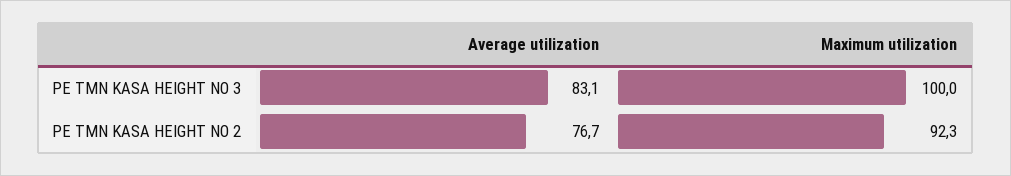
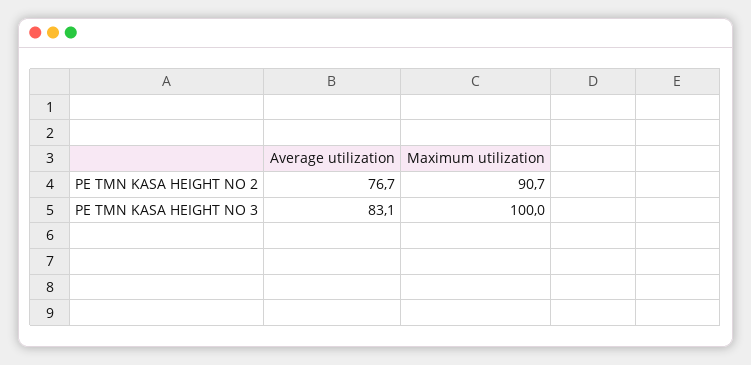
  {
    "Average utilization": {
      "PE TMN KASA HEIGHT NO 3": 83.1,
      "PE TMN KASA HEIGHT NO 2": 76.7
    },
    "Maximum utilization": {
      "PE TMN KASA HEIGHT NO 3": 100,
-     "PE TMN KASA HEIGHT NO 2": 92.3
+     "PE TMN KASA HEIGHT NO 2": 90.7
    }
  }

